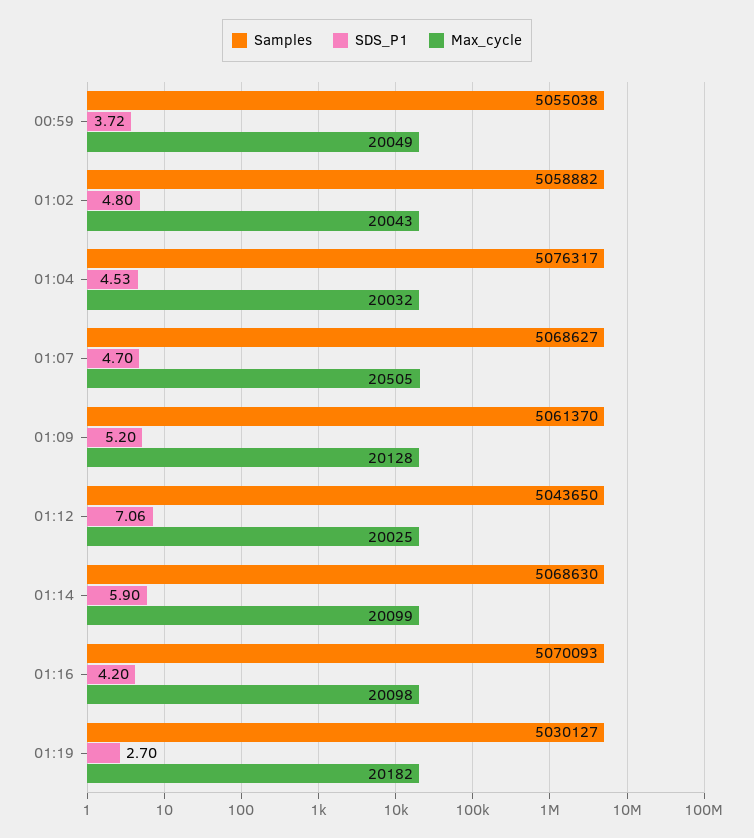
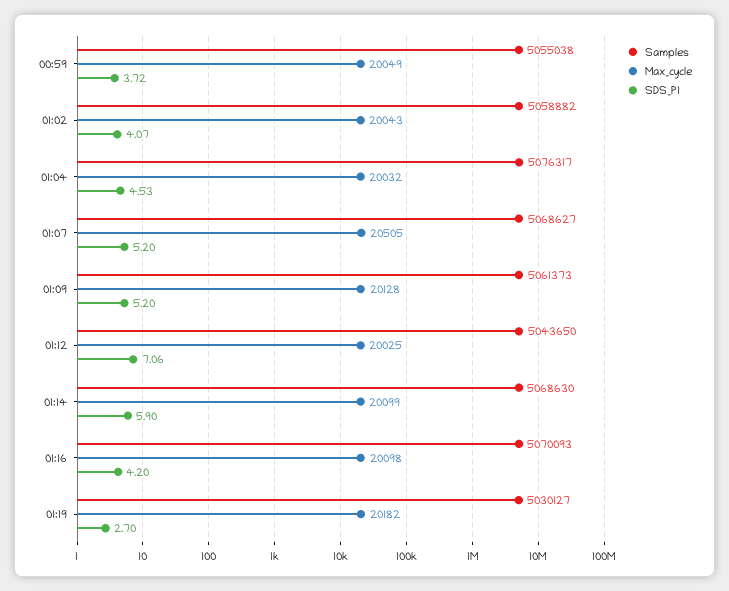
  {
    "Samples": {
      "00:59": 5055038,
      "01:02": 5058882,
      "01:04": 5076317,
      "01:07": 5068627,
-     "01:09": 5061370,
+     "01:09": 5061373,
      "01:12": 5043650,
      "01:14": 5068630,
      "01:16": 5070093,
      "01:19": 5030127
    },
    "SDS_P1": {
      "00:59": 3.72,
-     "01:02": 4.8,
+     "01:02": 4.07,
      "01:04": 4.53,
-     "01:07": 4.7,
+     "01:07": 5.2,
      "01:09": 5.2,
      "01:12": 7.06,
      "01:14": 5.9,
      "01:16": 4.2,
      "01:19": 2.7
    },
    "Max_cycle": {
      "00:59": 20049,
      "01:02": 20043,
      "01:04": 20032,
      "01:07": 20505,
      "01:09": 20128,
      "01:12": 20025,
      "01:14": 20099,
      "01:16": 20098,
      "01:19": 20182
    }
  }

